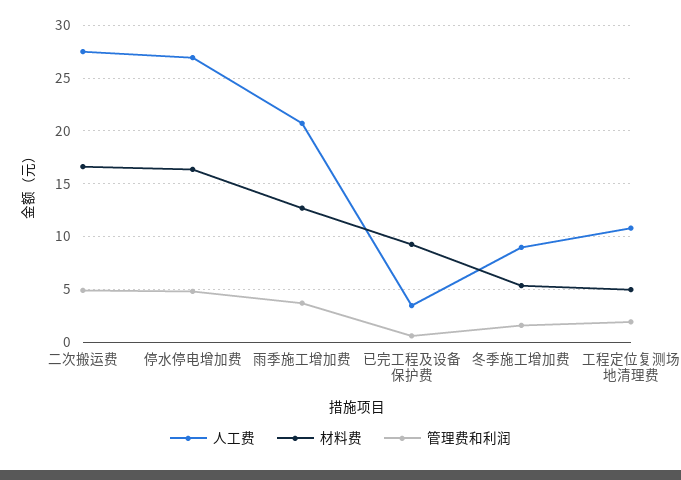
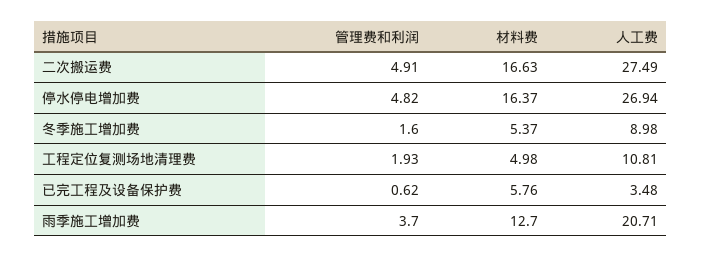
  {
    "人工费": {
      "二次搬运费": 27.49,
      "停水停电增加费": 26.94,
      "雨季施工增加费": 20.71,
      "已完工程及设备保护费": 3.48,
      "冬季施工增加费": 8.98,
      "工程定位复测场地清理费": 10.81
    },
    "材料费": {
      "二次搬运费": 16.63,
      "停水停电增加费": 16.37,
      "雨季施工增加费": 12.7,
-     "已完工程及设备保护费": 9,
+     "已完工程及设备保护费": 5.76,
      "冬季施工增加费": 5.37,
      "工程定位复测场地清理费": 4.98
    },
    "管理费和利润": {
      "二次搬运费": 4.91,
      "停水停电增加费": 4.82,
      "雨季施工增加费": 3.7,
      "已完工程及设备保护费": 0.62,
      "冬季施工增加费": 1.6,
      "工程定位复测场地清理费": 1.93
    }
  }

